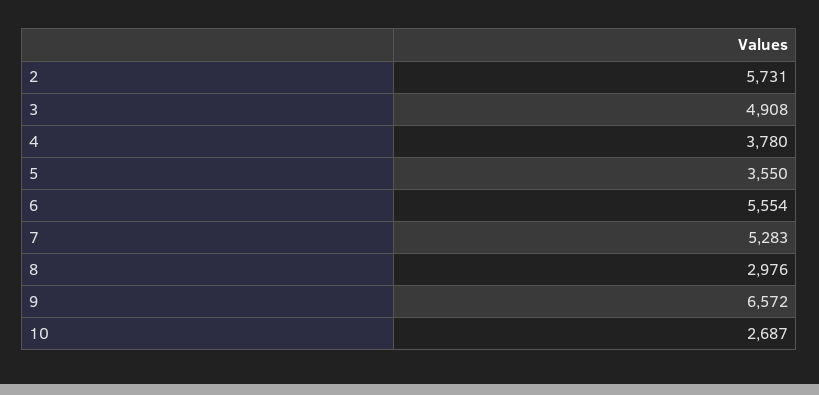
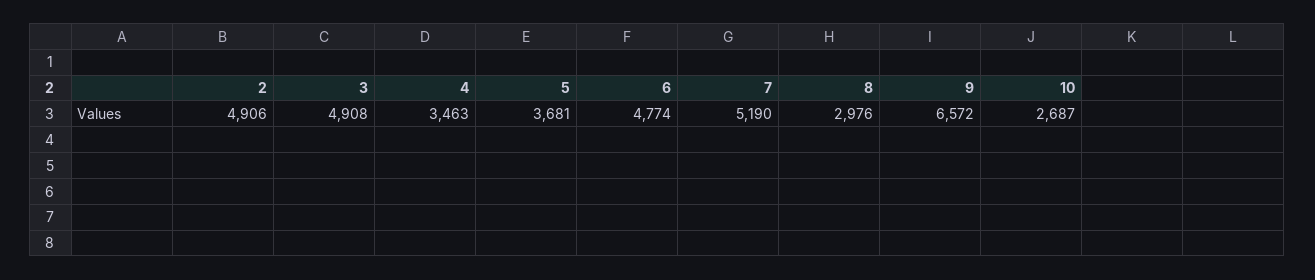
  {
-   "2": 5731,
+   "2": 4906,
    "3": 4908,
-   "4": 3780,
+   "4": 3463,
-   "5": 3550,
+   "5": 3681,
-   "6": 5554,
+   "6": 4774,
-   "7": 5283,
+   "7": 5190,
    "8": 2976,
    "9": 6572,
    "10": 2687
  }

